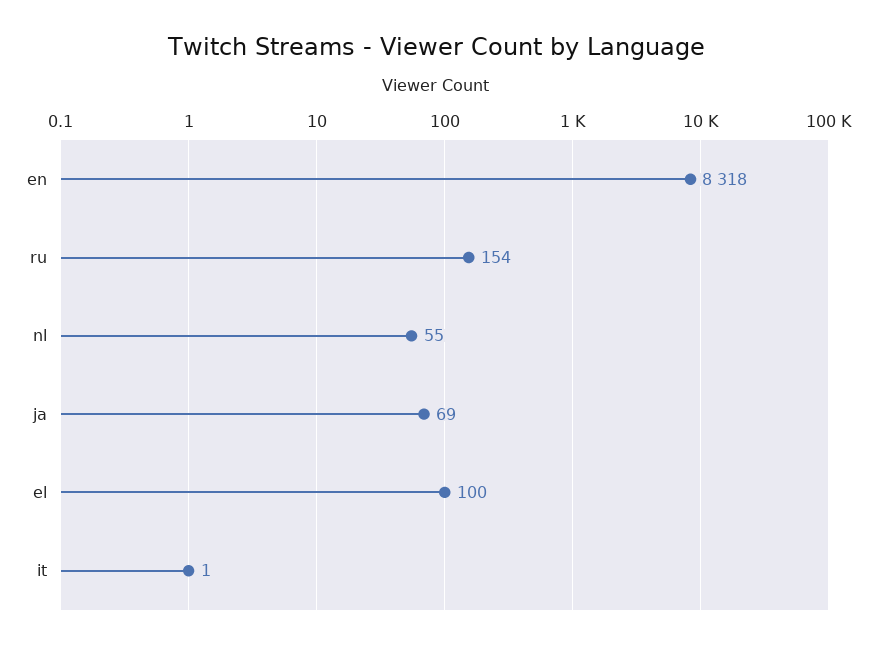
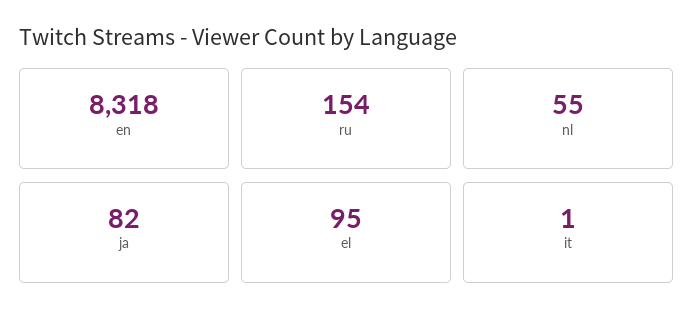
  {
    "en": 8318,
    "ru": 154,
    "nl": 55,
-   "ja": 69,
+   "ja": 82,
-   "el": 100,
+   "el": 95,
    "it": 1
  }

